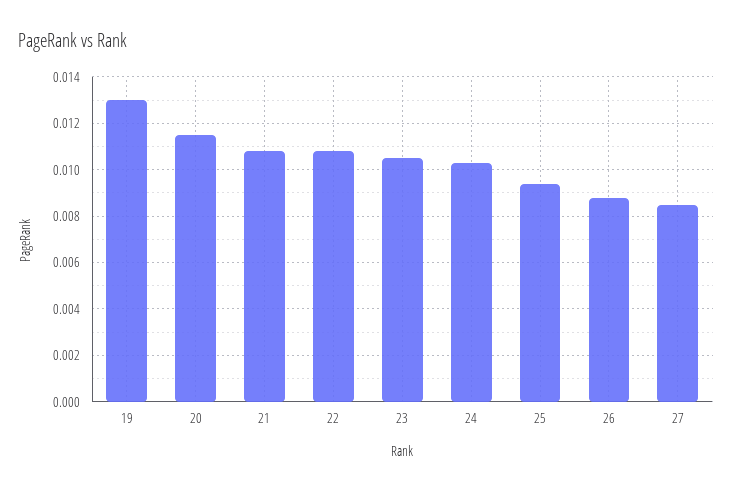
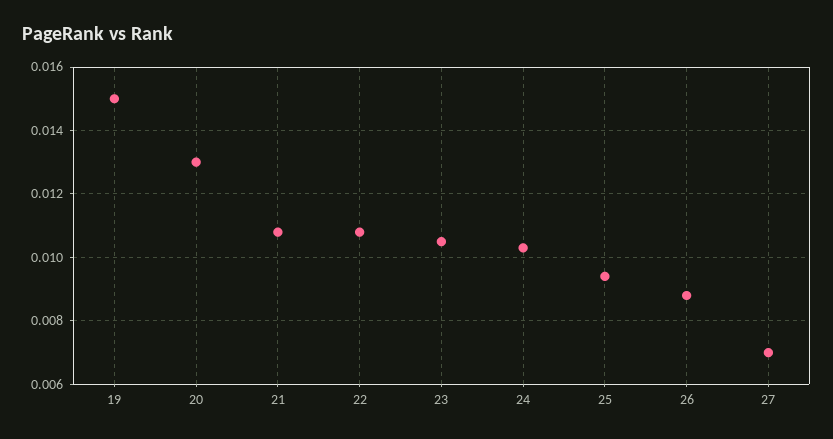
  {
-   "19": 0.013,
+   "19": 0.015,
-   "20": 0.0115,
+   "20": 0.013,
    "21": 0.011,
    "22": 0.011,
    "23": 0.0105,
    "24": 0.0105,
    "25": 0.0095,
    "26": 0.009,
-   "27": 0.0085
+   "27": 0.007
  }

